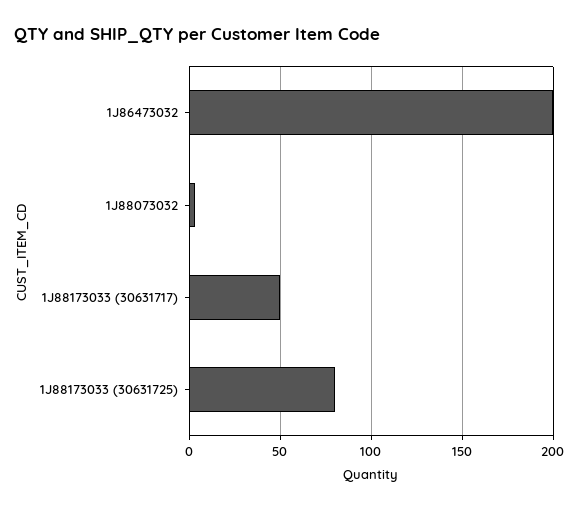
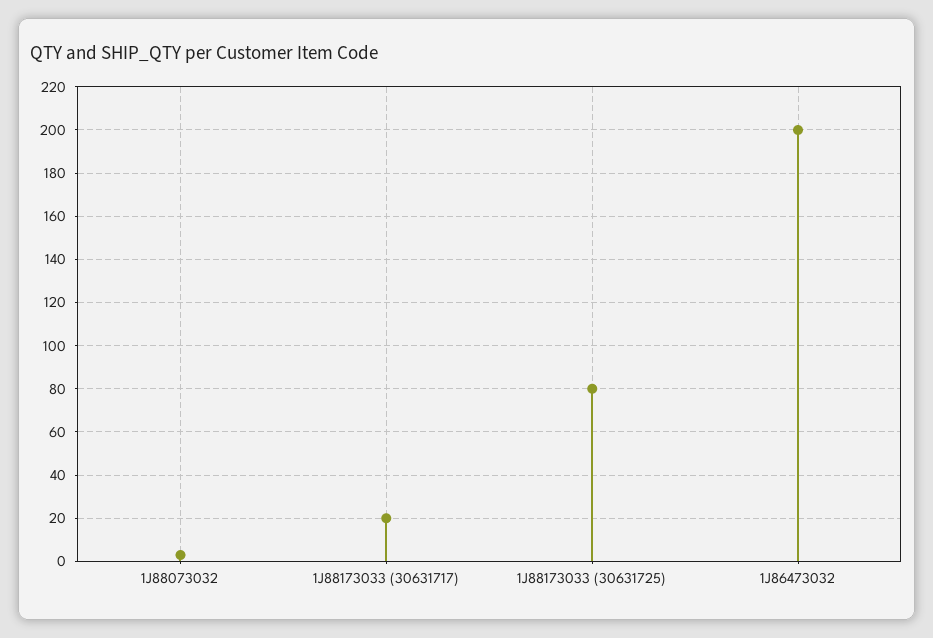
  {
    "1J86473032": 200,
    "1J88073032": 5,
-   "1J88173033 (30631717)": 50,
+   "1J88173033 (30631717)": 20,
    "1J88173033 (30631725)": 80
  }

